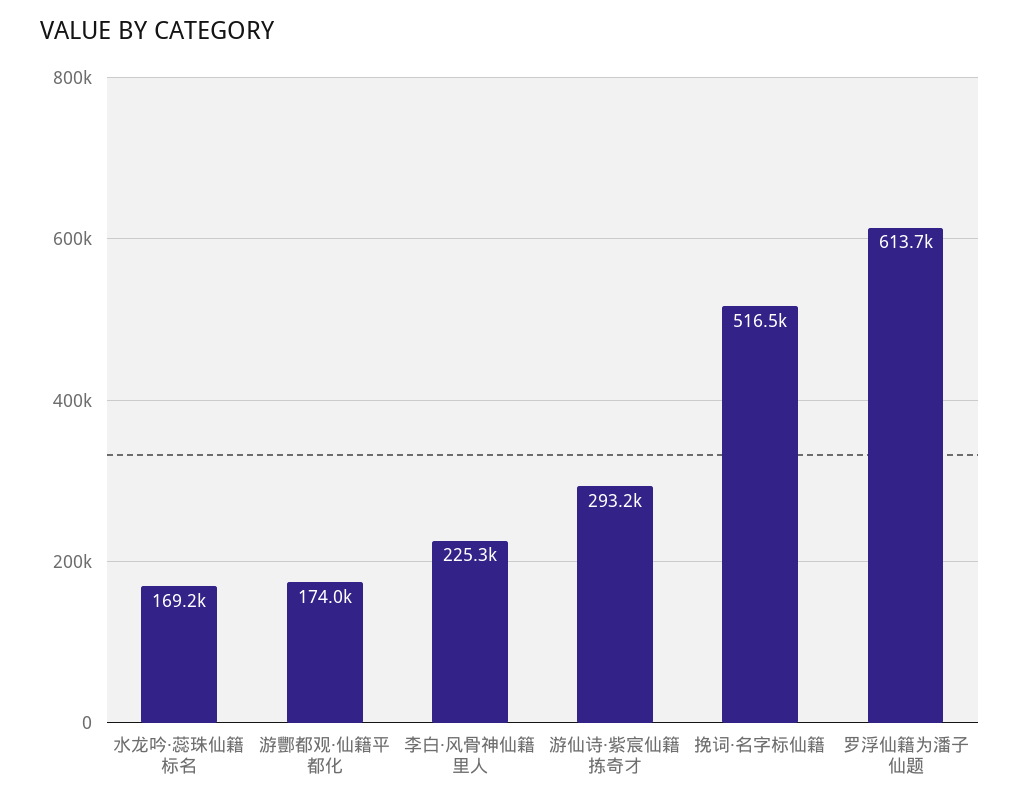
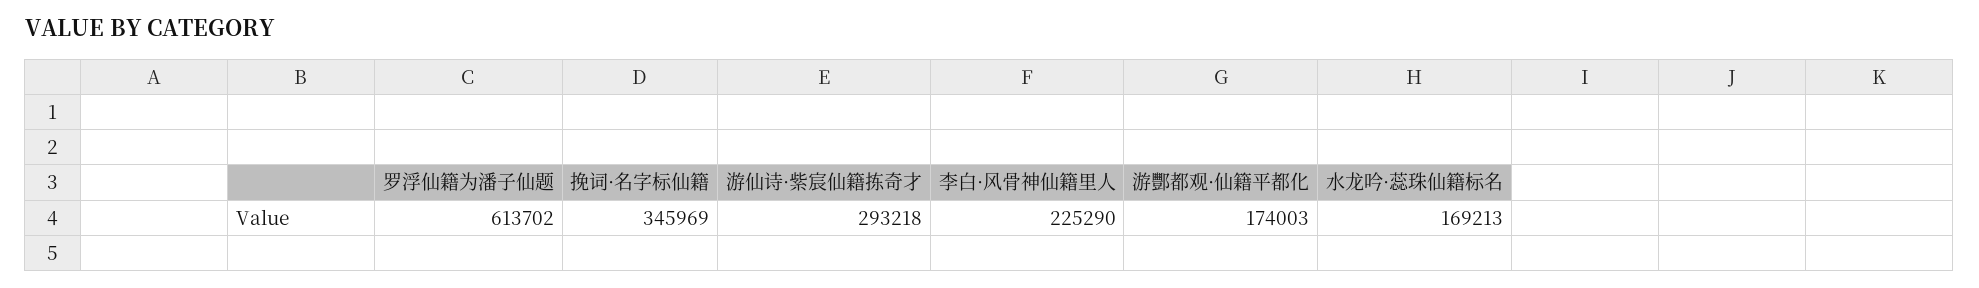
  {
    "水龙吟·蕊珠仙籍标名": 169213,
    "游酆都观·仙籍平都化": 174003,
    "李白·风骨神仙籍里人": 225290,
    "游仙诗·紫宸仙籍拣奇才": 293218,
-   "挽词·名字标仙籍": 516500,
+   "挽词·名字标仙籍": 345969,
    "罗浮仙籍为潘子仙题": 613702
  }

